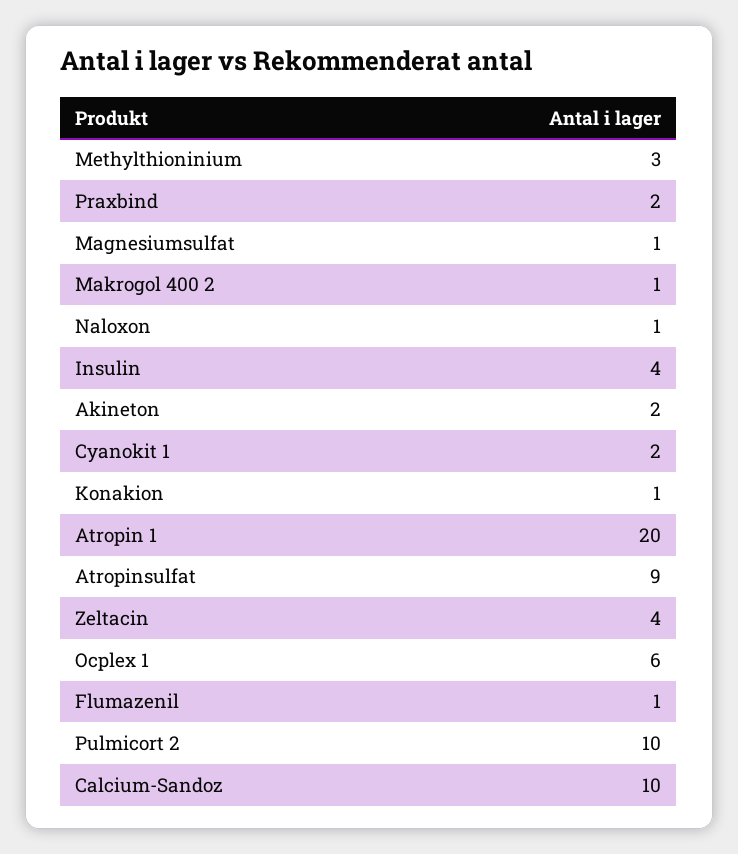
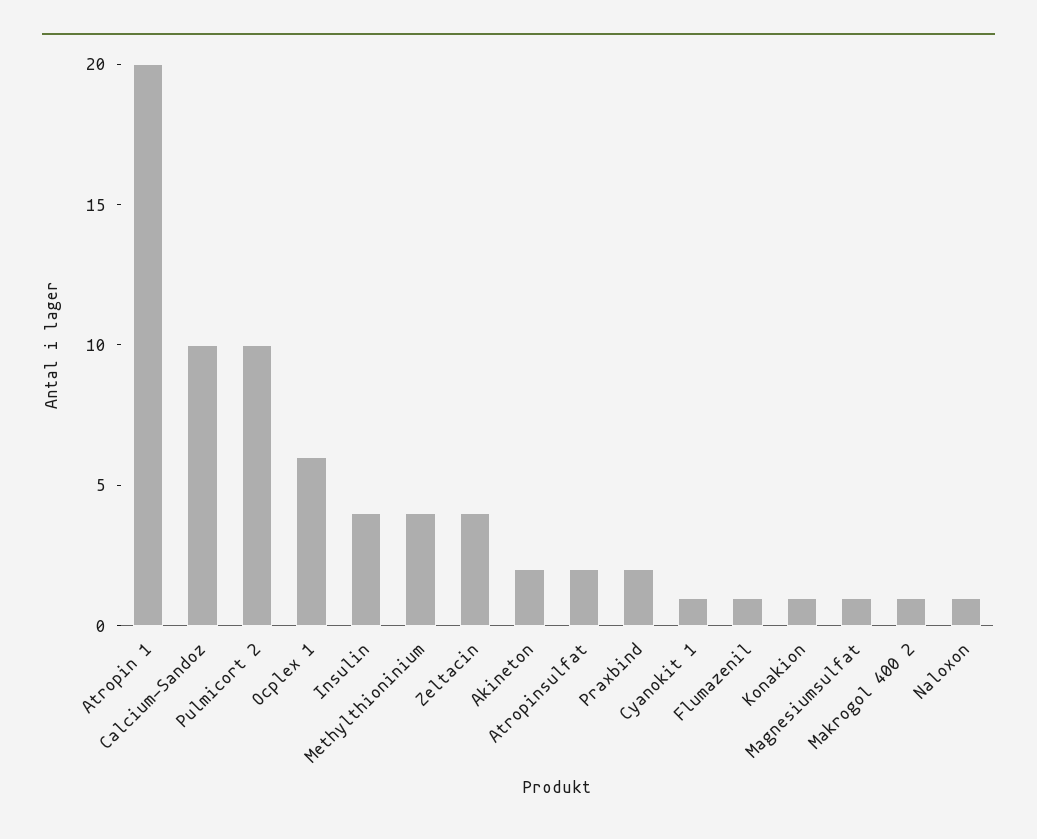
  {
-   "Methylthioninium": 3,
+   "Methylthioninium": 4,
    "Praxbind": 2,
    "Magnesiumsulfat": 1,
    "Makrogol 400 2": 1,
    "Naloxon": 1,
    "Insulin": 4,
    "Akineton": 2,
-   "Cyanokit 1": 2,
+   "Cyanokit 1": 1,
    "Konakion": 1,
    "Atropin 1": 20,
-   "Atropinsulfat": 9,
+   "Atropinsulfat": 2,
    "Zeltacin": 4,
    "Ocplex 1": 6,
    "Flumazenil": 1,
    "Pulmicort 2": 10,
    "Calcium-Sandoz": 10
  }

